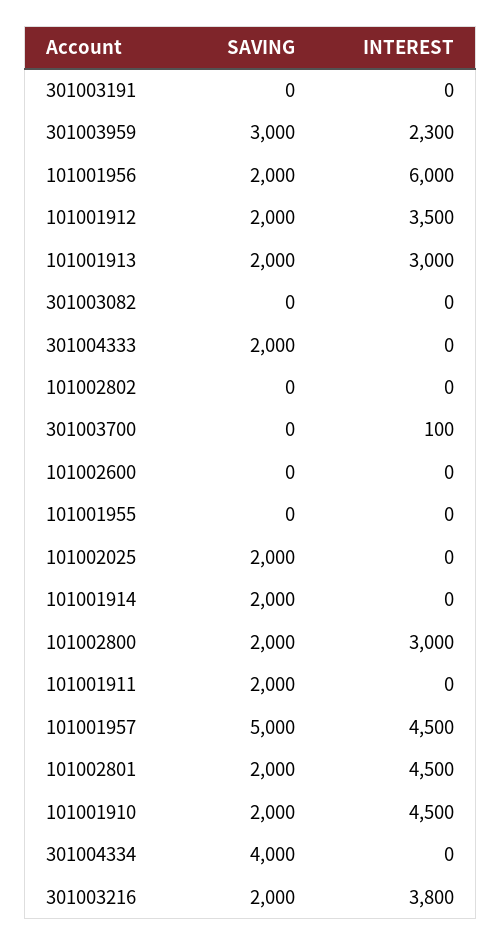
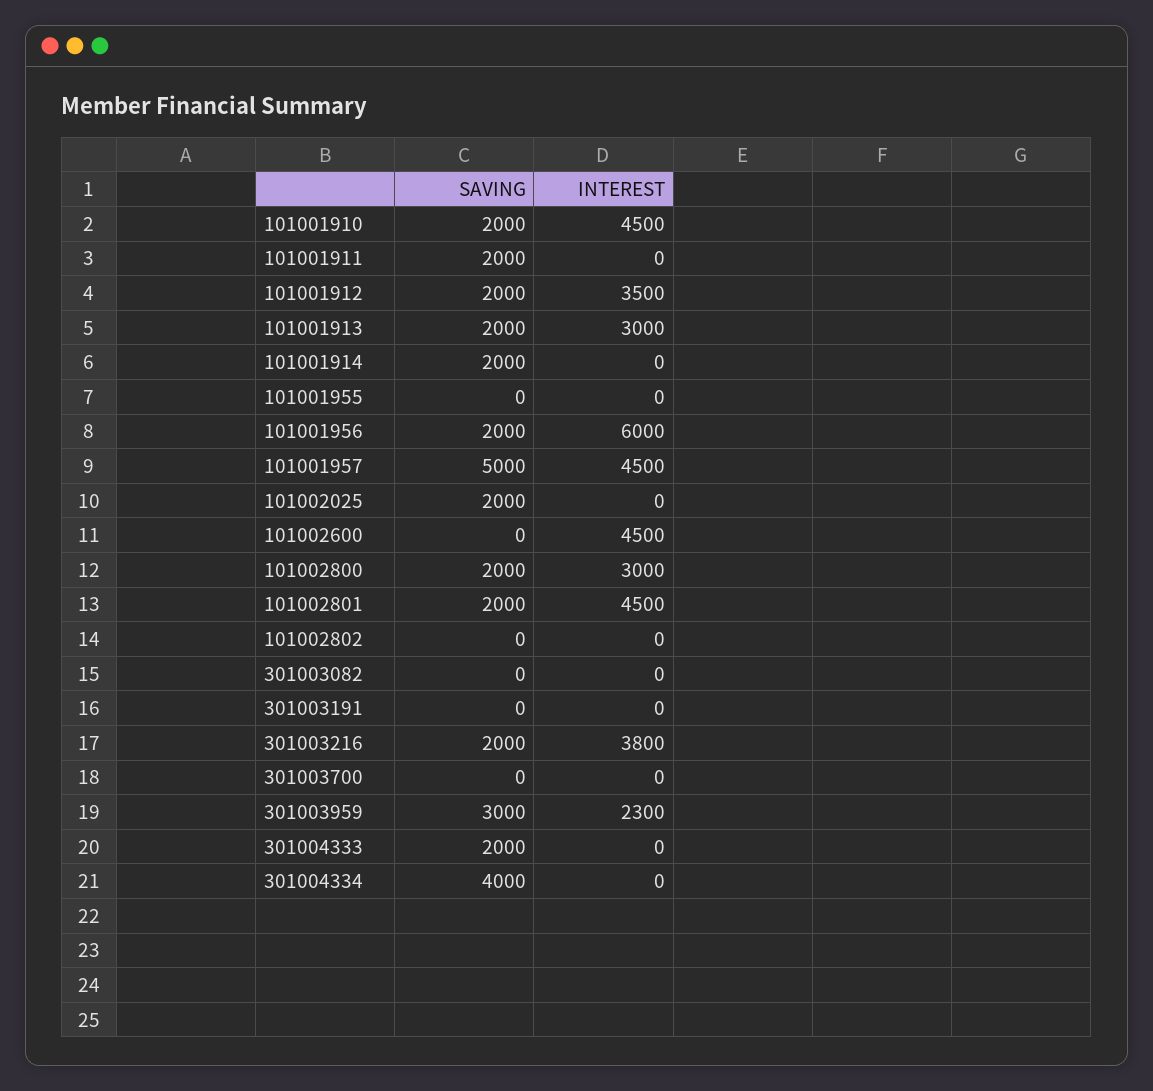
  {
    "SAVING": {
      "301003191": 0,
      "301003959": 3000,
      "101001956": 2000,
      "101001912": 2000,
      "101001913": 2000,
      "301003082": 0,
      "301004333": 2000,
      "101002802": 0,
      "301003700": 0,
      "101002600": 0,
      "101001955": 0,
      "101002025": 2000,
      "101001914": 2000,
      "101002800": 2000,
      "101001911": 2000,
      "101001957": 5000,
      "101002801": 2000,
      "101001910": 2000,
      "301004334": 4000,
      "301003216": 2000
    },
    "INTEREST": {
      "301003191": 0,
      "301003959": 2300,
      "101001956": 6000,
      "101001912": 3500,
      "101001913": 3000,
      "301003082": 0,
      "301004333": 0,
      "101002802": 0,
-     "301003700": 100,
+     "301003700": 0,
-     "101002600": 0,
+     "101002600": 4500,
      "101001955": 0,
      "101002025": 0,
      "101001914": 0,
      "101002800": 3000,
      "101001911": 0,
      "101001957": 4500,
      "101002801": 4500,
      "101001910": 4500,
      "301004334": 0,
      "301003216": 3800
    }
  }

